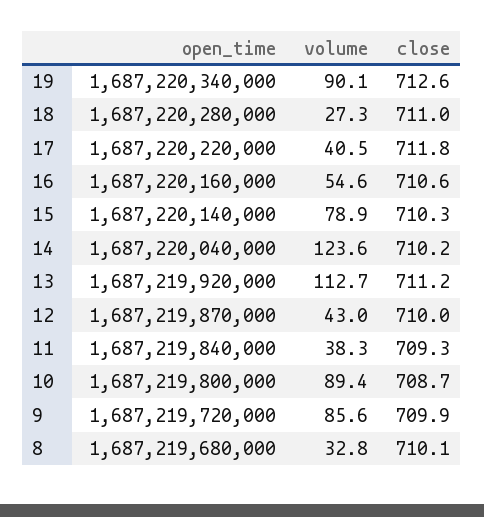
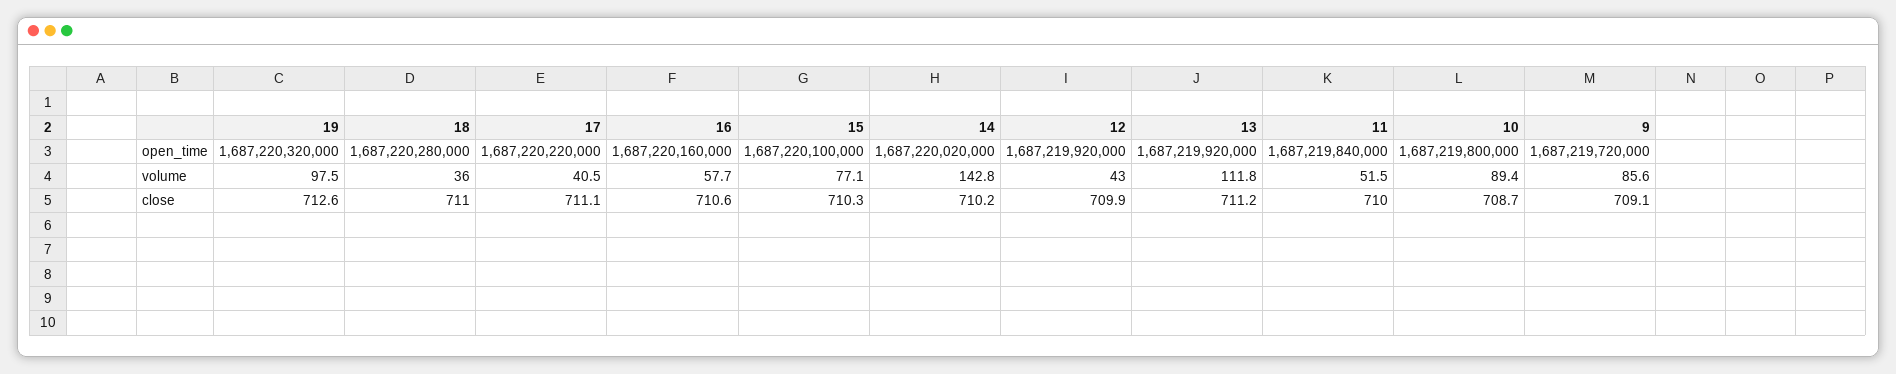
  {
    "open_time": {
-     "19": 1687220340000,
+     "19": 1687220320000,
      "18": 1687220280000,
      "17": 1687220220000,
      "16": 1687220160000,
-     "15": 1687220140000,
+     "15": 1687220100000,
-     "14": 1687220040000,
+     "14": 1687220020000,
      "13": 1687219920000,
-     "12": 1687219870000,
+     "12": 1687219920000,
      "11": 1687219840000,
      "10": 1687219800000,
-     "9": 1687219720000,
+     "9": 1687219720000
-     "8": 1687219680000
    },
    "volume": {
-     "19": 90.1,
+     "19": 97.5,
-     "18": 27.3,
+     "18": 36,
      "17": 40.5,
-     "16": 54.6,
+     "16": 57.7,
-     "15": 78.9,
+     "15": 77.1,
-     "14": 123.6,
+     "14": 142.8,
-     "13": 112.7,
+     "13": 111.8,
      "12": 43,
-     "11": 38.3,
+     "11": 51.5,
      "10": 89.4,
-     "9": 85.6,
+     "9": 85.6
-     "8": 32.8
    },
    "close": {
      "19": 712.6,
      "18": 711,
-     "17": 711.8,
+     "17": 711.1,
      "16": 710.6,
      "15": 710.3,
      "14": 710.2,
      "13": 711.2,
-     "12": 710,
+     "12": 709.9,
-     "11": 709.3,
+     "11": 710,
      "10": 708.7,
-     "9": 709.9,
+     "9": 709.1
-     "8": 710.1
    }
  }

